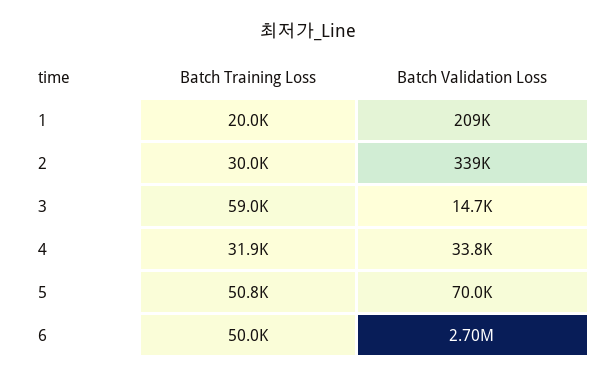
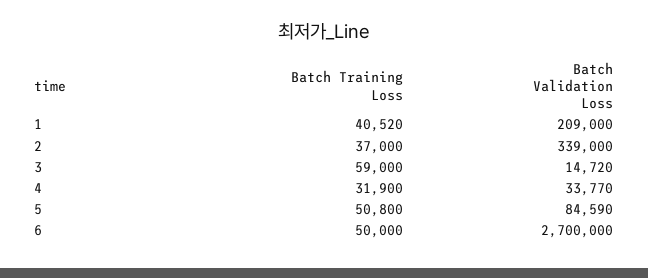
  {
    "Batch Training Loss": {
-     "1": 20000,
+     "1": 40520,
-     "2": 30000,
+     "2": 37000,
      "3": 59000,
      "4": 31900,
      "5": 50800,
      "6": 50000
    },
    "Batch Validation Loss": {
      "1": 209000,
      "2": 339000,
      "3": 14720,
      "4": 33770,
-     "5": 70000,
+     "5": 84590,
      "6": 2700000
    }
  }

